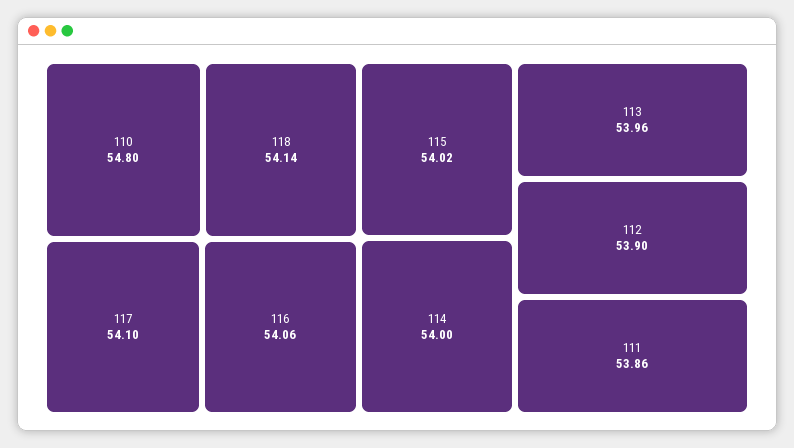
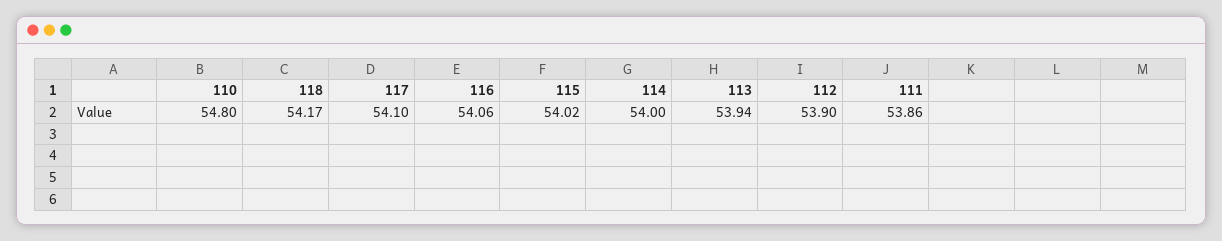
  {
    "110": 54.8,
-   "118": 54.14,
+   "118": 54.17,
    "117": 54.1,
    "116": 54.06,
    "115": 54.02,
    "114": 54,
-   "113": 53.96,
+   "113": 53.94,
    "112": 53.9,
    "111": 53.86
  }

